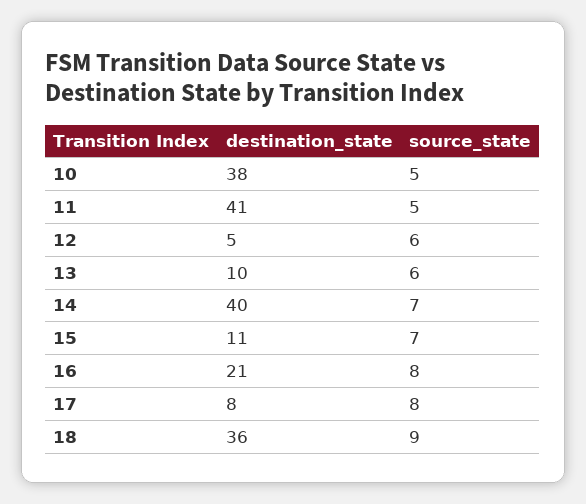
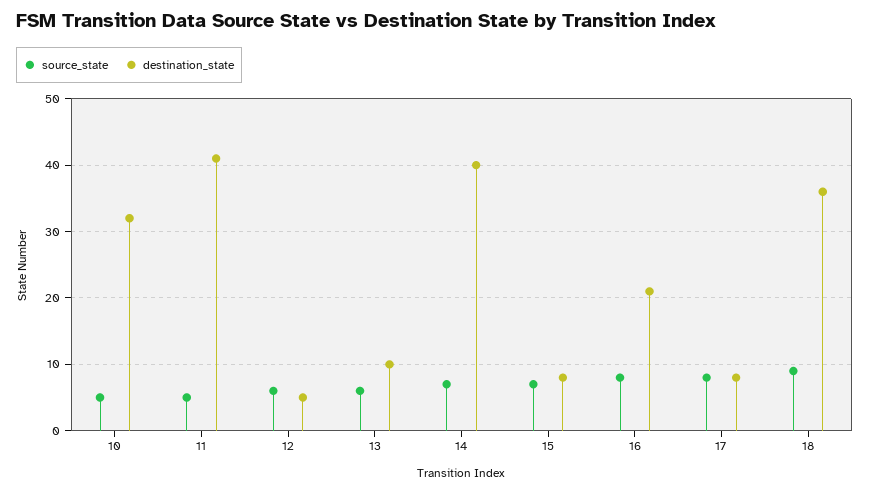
  {
    "destination_state": {
-     "10": 38,
+     "10": 32,
      "11": 41,
      "12": 5,
      "13": 10,
      "14": 40,
-     "15": 11,
+     "15": 8,
      "16": 21,
      "17": 8,
      "18": 36
    },
    "source_state": {
      "10": 5,
      "11": 5,
      "12": 6,
      "13": 6,
      "14": 7,
      "15": 7,
      "16": 8,
      "17": 8,
      "18": 9
    }
  }

